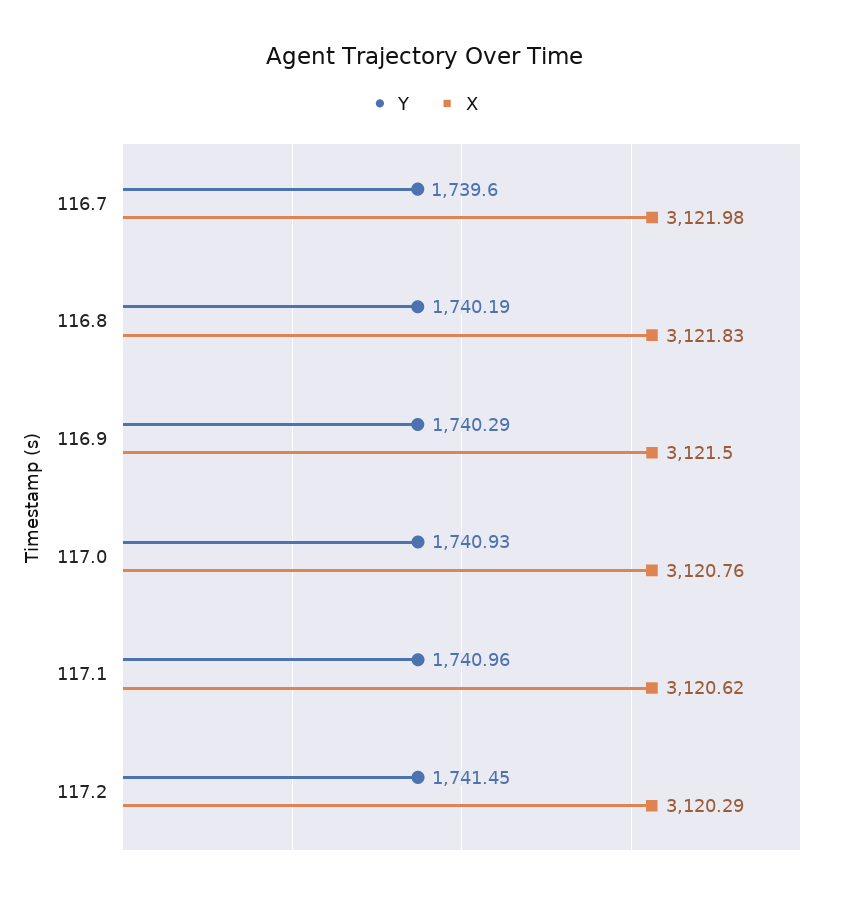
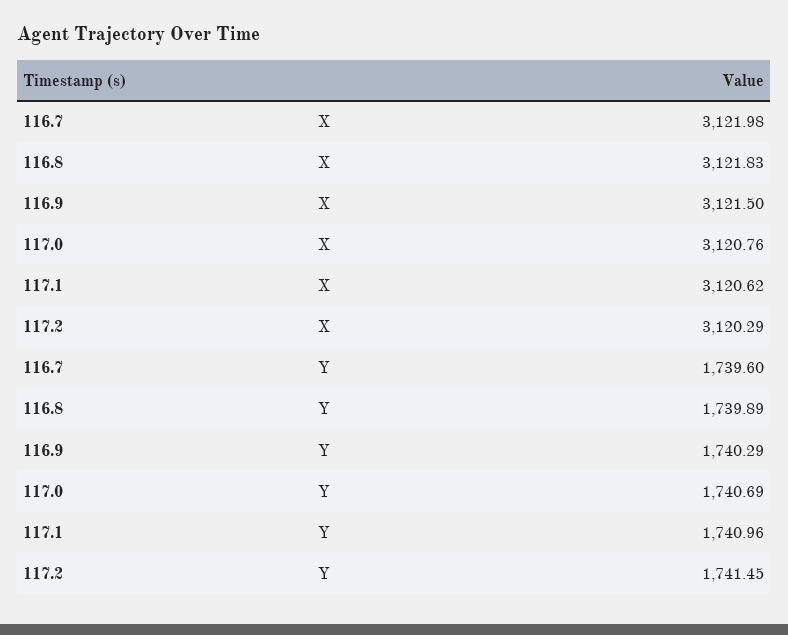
  {
    "Y": {
      "116.7": 1739.6,
-     "116.8": 1740.19,
+     "116.8": 1739.89,
      "116.9": 1740.29,
-     "117.0": 1740.93,
+     "117.0": 1740.69,
      "117.1": 1740.96,
      "117.2": 1741.45
    },
    "X": {
      "116.7": 3121.98,
      "116.8": 3121.83,
      "116.9": 3121.5,
      "117.0": 3120.76,
      "117.1": 3120.62,
      "117.2": 3120.29
    }
  }

